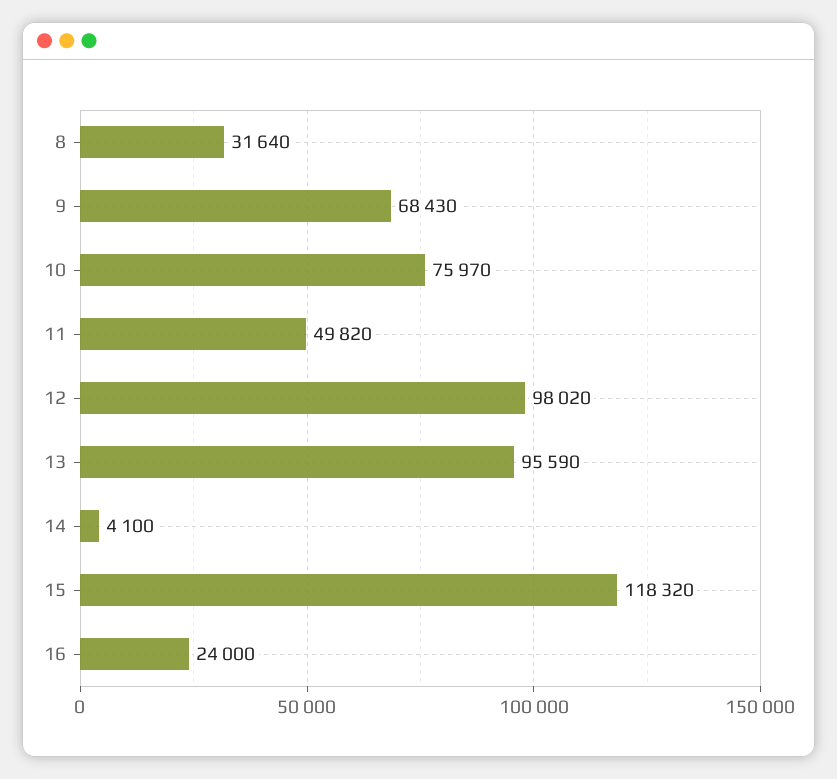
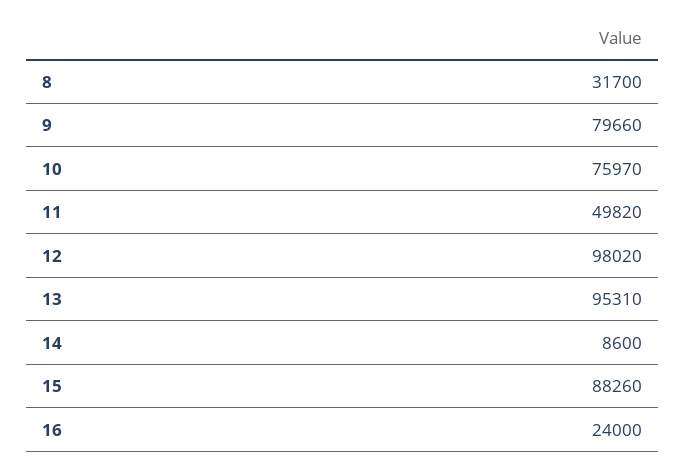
  {
-   "8": 31640,
+   "8": 31700,
-   "9": 68430,
+   "9": 79660,
    "10": 75970,
    "11": 49820,
    "12": 98020,
-   "13": 95590,
+   "13": 95310,
-   "14": 4100,
+   "14": 8600,
-   "15": 118320,
+   "15": 88260,
    "16": 24000
  }

